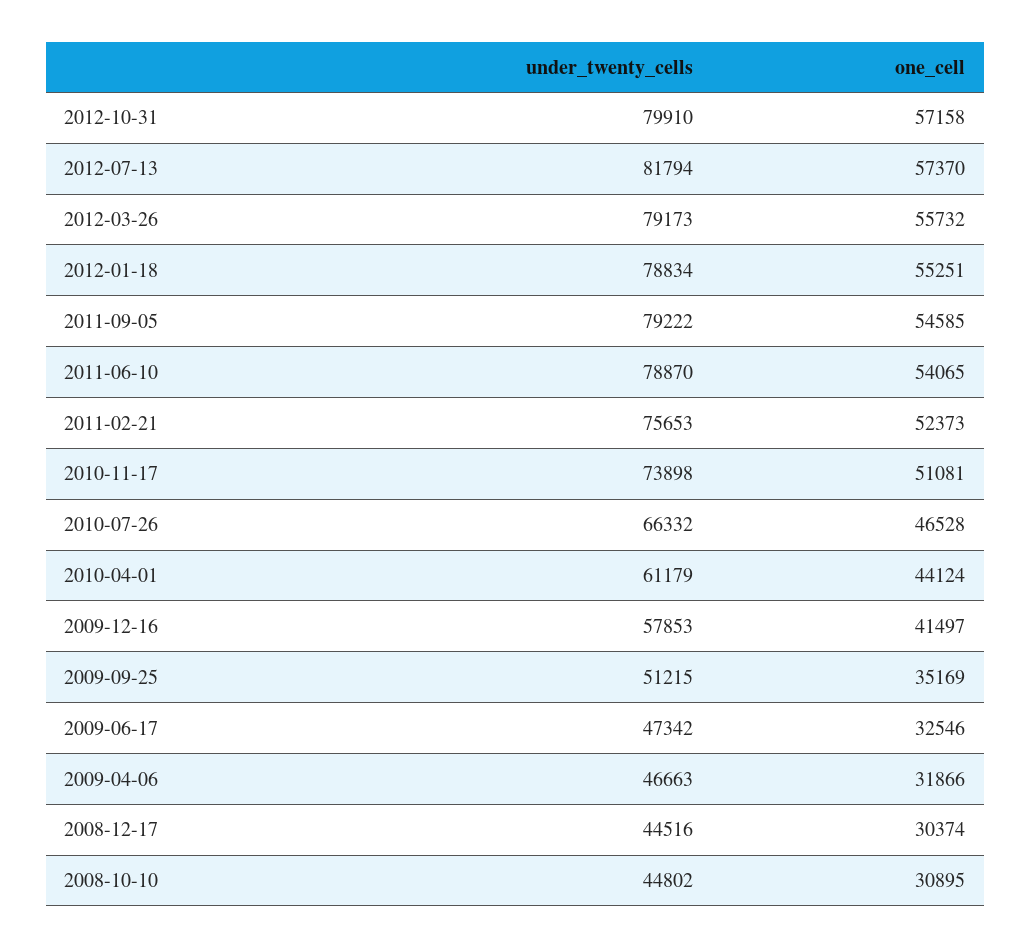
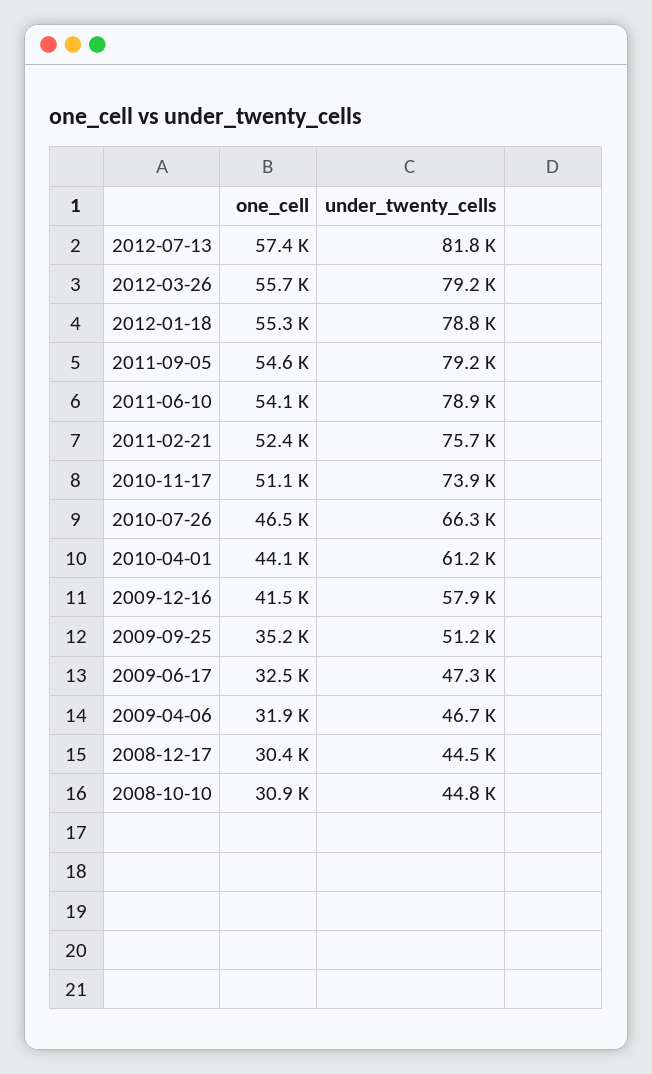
  {
    "under_twenty_cells": {
-     "2012-10-31": 79910,
      "2012-07-13": 81794,
      "2012-03-26": 79173,
      "2012-01-18": 78834,
      "2011-09-05": 79222,
      "2011-06-10": 78870,
      "2011-02-21": 75653,
      "2010-11-17": 73898,
      "2010-07-26": 66332,
      "2010-04-01": 61179,
      "2009-12-16": 57853,
      "2009-09-25": 51215,
      "2009-06-17": 47342,
      "2009-04-06": 46663,
      "2008-12-17": 44516,
      "2008-10-10": 44802
    },
    "one_cell": {
-     "2012-10-31": 57158,
      "2012-07-13": 57370,
      "2012-03-26": 55732,
      "2012-01-18": 55251,
      "2011-09-05": 54585,
      "2011-06-10": 54065,
      "2011-02-21": 52373,
      "2010-11-17": 51081,
      "2010-07-26": 46528,
      "2010-04-01": 44124,
      "2009-12-16": 41497,
      "2009-09-25": 35169,
      "2009-06-17": 32546,
      "2009-04-06": 31866,
      "2008-12-17": 30374,
      "2008-10-10": 30895
    }
  }

